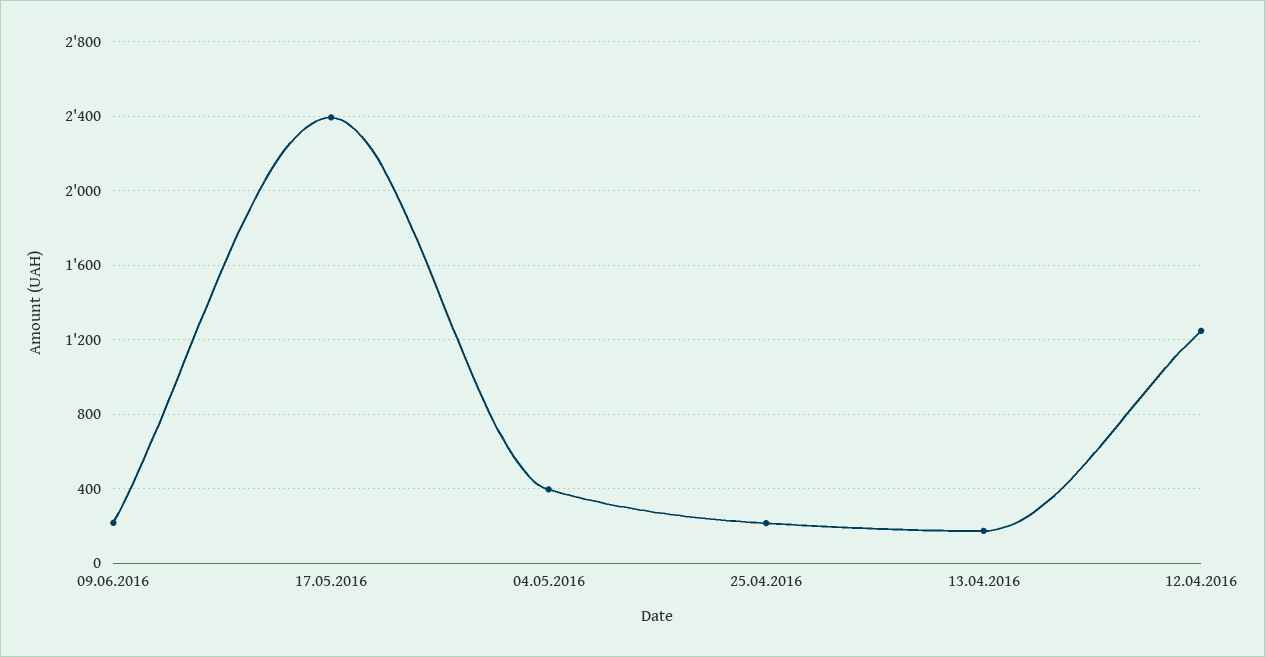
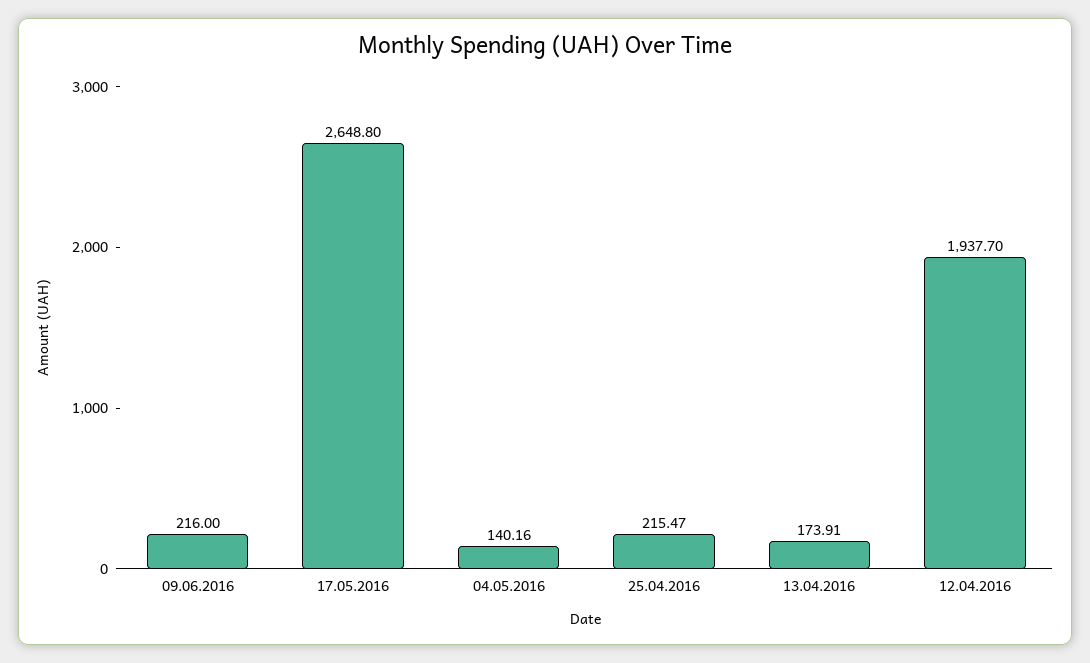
  {
    "09.06.2016": 216,
-   "17.05.2016": 2400,
+   "17.05.2016": 2648.8,
-   "04.05.2016": 400,
+   "04.05.2016": 140.16,
    "25.04.2016": 215.47,
    "13.04.2016": 173.91,
-   "12.04.2016": 1250
+   "12.04.2016": 1937.7
  }

